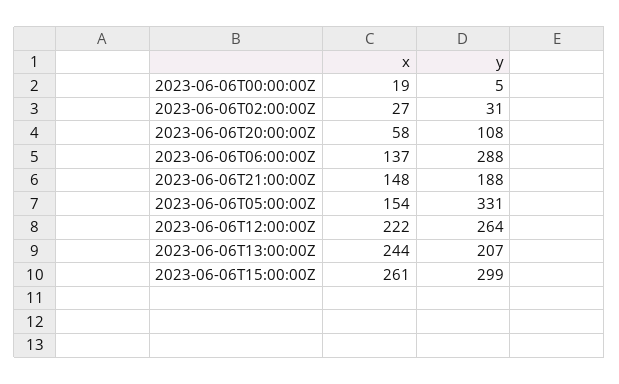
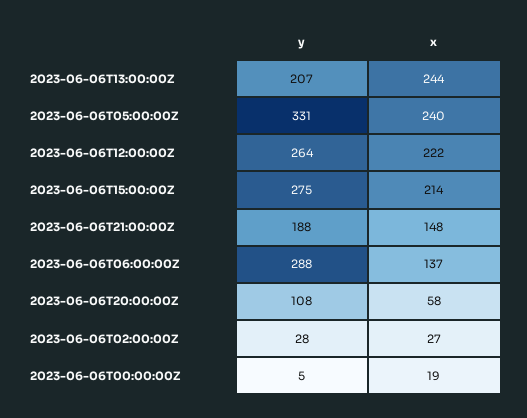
  {
    "x": {
      "2023-06-06T00:00:00Z": 19,
      "2023-06-06T02:00:00Z": 27,
      "2023-06-06T20:00:00Z": 58,
      "2023-06-06T06:00:00Z": 137,
      "2023-06-06T21:00:00Z": 148,
-     "2023-06-06T05:00:00Z": 154,
+     "2023-06-06T05:00:00Z": 240,
      "2023-06-06T12:00:00Z": 222,
      "2023-06-06T13:00:00Z": 244,
-     "2023-06-06T15:00:00Z": 261
+     "2023-06-06T15:00:00Z": 214
    },
    "y": {
      "2023-06-06T00:00:00Z": 5,
-     "2023-06-06T02:00:00Z": 31,
+     "2023-06-06T02:00:00Z": 28,
      "2023-06-06T20:00:00Z": 108,
      "2023-06-06T06:00:00Z": 288,
      "2023-06-06T21:00:00Z": 188,
      "2023-06-06T05:00:00Z": 331,
      "2023-06-06T12:00:00Z": 264,
      "2023-06-06T13:00:00Z": 207,
-     "2023-06-06T15:00:00Z": 299
+     "2023-06-06T15:00:00Z": 275
    }
  }

